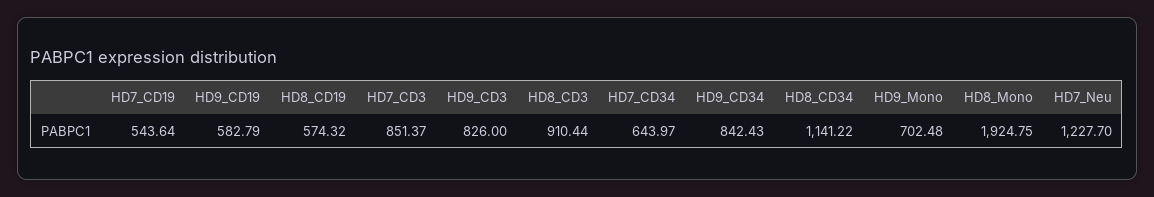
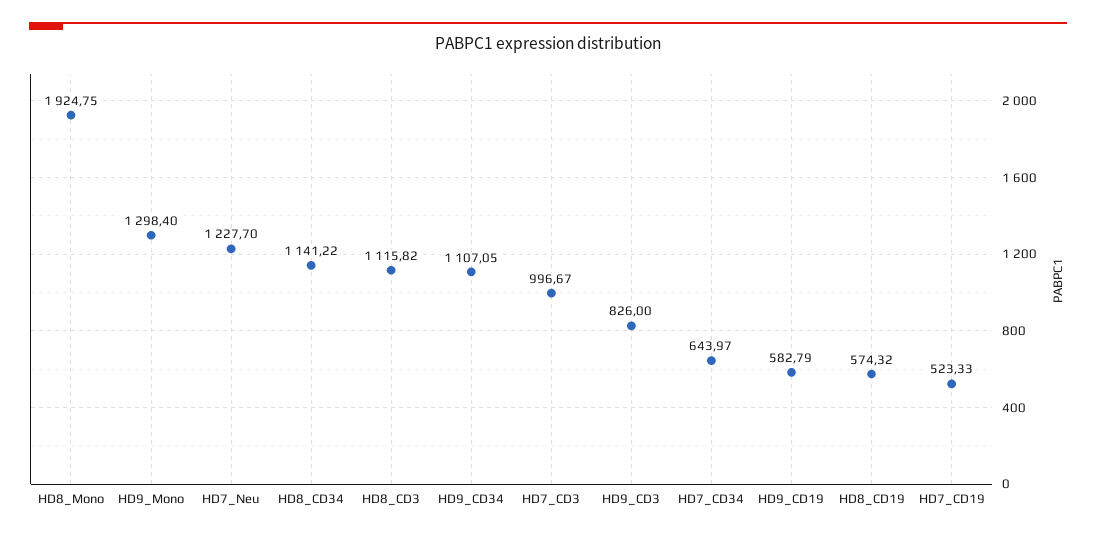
  {
-   "HD7_CD19": 543.64,
+   "HD7_CD19": 523.33,
    "HD9_CD19": 582.79,
    "HD8_CD19": 574.32,
-   "HD7_CD3": 851.37,
+   "HD7_CD3": 996.67,
    "HD9_CD3": 826,
-   "HD8_CD3": 910.44,
+   "HD8_CD3": 1115.82,
    "HD7_CD34": 643.97,
-   "HD9_CD34": 842.43,
+   "HD9_CD34": 1107.05,
    "HD8_CD34": 1141.22,
-   "HD9_Mono": 702.48,
+   "HD9_Mono": 1298.4,
    "HD8_Mono": 1924.75,
    "HD7_Neu": 1227.7
  }

